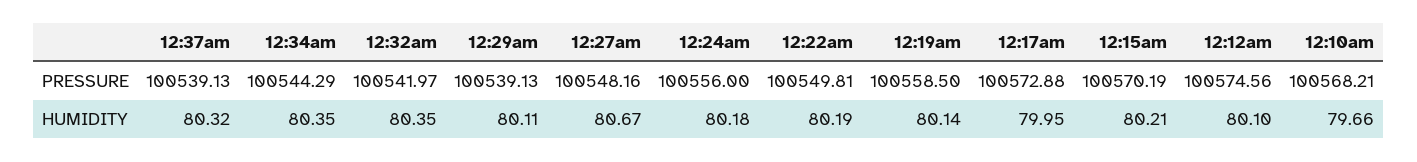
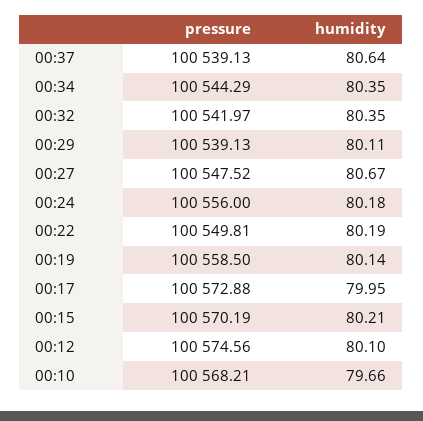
  {
    "12:37am": {
      "PRESSURE": 100539.13,
-     "HUMIDITY": 80.32
+     "HUMIDITY": 80.64
    },
    "12:34am": {
      "PRESSURE": 100544.29,
      "HUMIDITY": 80.35
    },
    "12:32am": {
      "PRESSURE": 100541.97,
      "HUMIDITY": 80.35
    },
    "12:29am": {
      "PRESSURE": 100539.13,
      "HUMIDITY": 80.11
    },
    "12:27am": {
-     "PRESSURE": 100548.16,
+     "PRESSURE": 100547.52,
      "HUMIDITY": 80.67
    },
    "12:24am": {
      "PRESSURE": 100556,
      "HUMIDITY": 80.18
    },
    "12:22am": {
      "PRESSURE": 100549.81,
      "HUMIDITY": 80.19
    },
    "12:19am": {
      "PRESSURE": 100558.5,
      "HUMIDITY": 80.14
    },
    "12:17am": {
      "PRESSURE": 100572.88,
      "HUMIDITY": 79.95
    },
    "12:15am": {
      "PRESSURE": 100570.19,
      "HUMIDITY": 80.21
    },
    "12:12am": {
      "PRESSURE": 100574.56,
      "HUMIDITY": 80.1
    },
    "12:10am": {
      "PRESSURE": 100568.21,
      "HUMIDITY": 79.66
    }
  }

